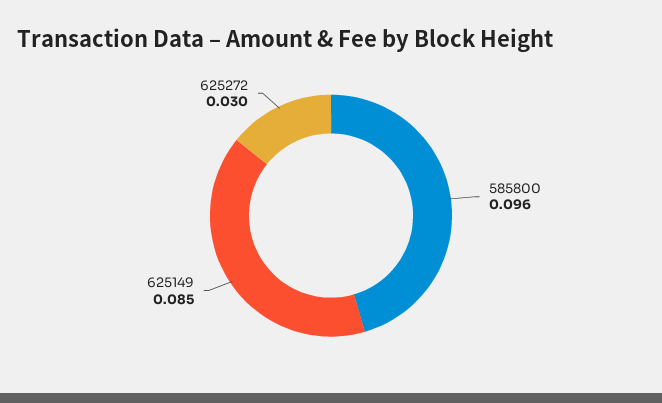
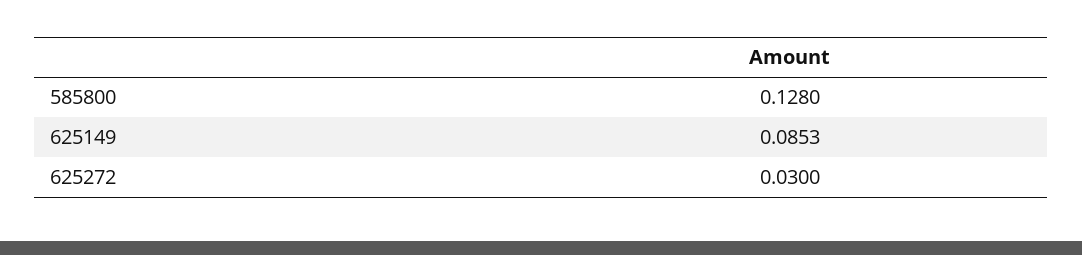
  {
-   "585800": 0.096,
+   "585800": 0.128,
    "625149": 0.0853,
    "625272": 0.03
  }

